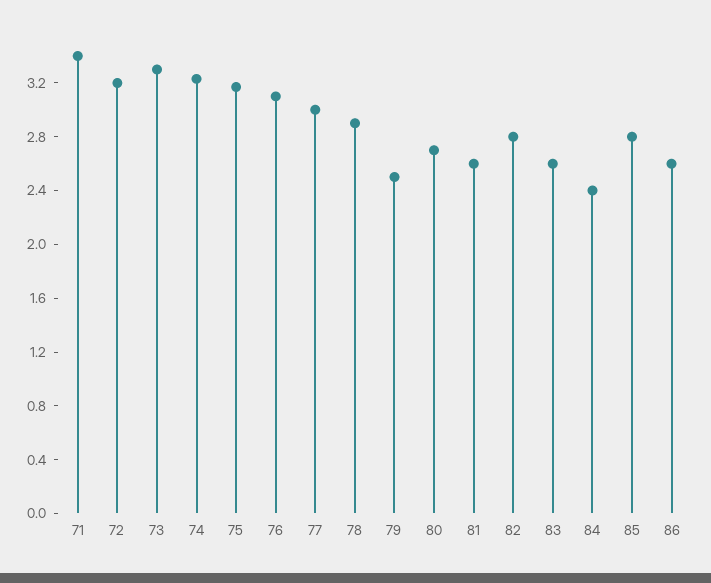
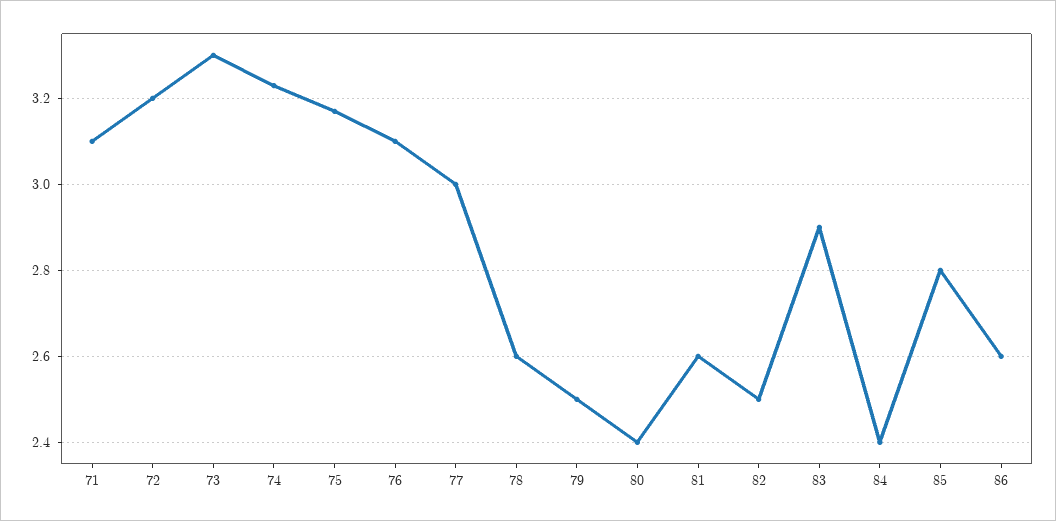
  {
-   "71": 3.4,
+   "71": 3.1,
    "72": 3.2,
    "73": 3.3,
    "74": 3.25,
    "75": 3.15,
    "76": 3.1,
    "77": 3,
-   "78": 2.9,
+   "78": 2.6,
    "79": 2.5,
-   "80": 2.7,
+   "80": 2.4,
    "81": 2.6,
-   "82": 2.8,
+   "82": 2.5,
-   "83": 2.6,
+   "83": 2.9,
    "84": 2.4,
    "85": 2.8,
    "86": 2.6
  }

